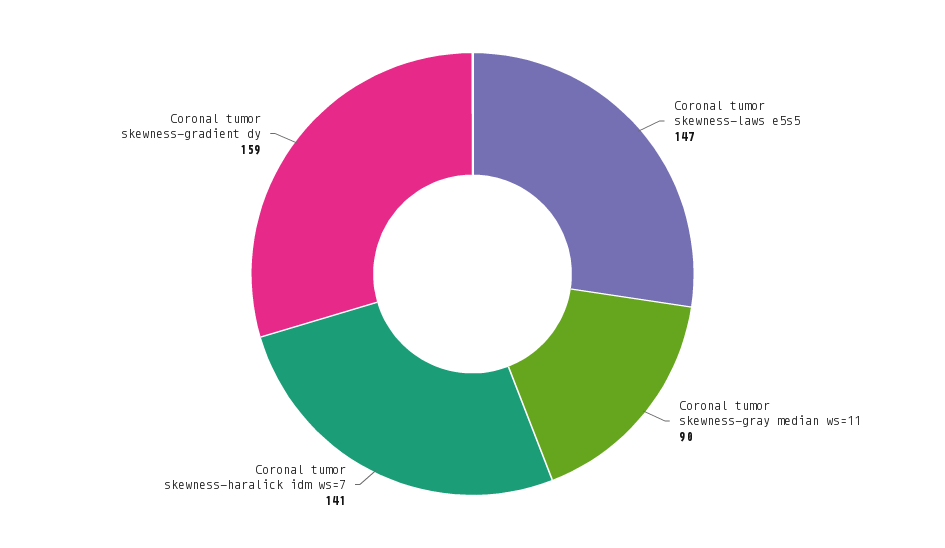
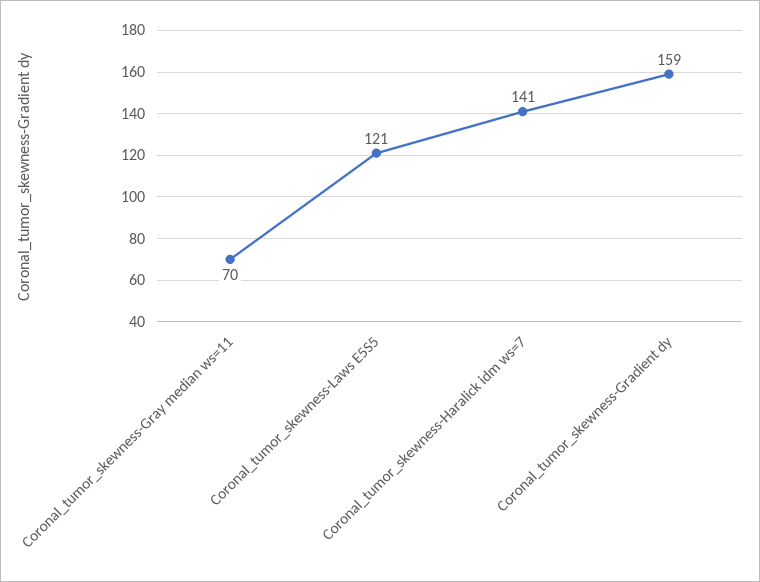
  {
-   "Coronal tumor skewness-laws e5s5": 147,
+   "Coronal tumor skewness-laws e5s5": 121,
-   "Coronal tumor skewness-gray median ws=11": 90,
+   "Coronal tumor skewness-gray median ws=11": 70,
    "Coronal tumor skewness-haralick idm ws=7": 141,
    "Coronal tumor skewness-gradient dy": 159
  }

